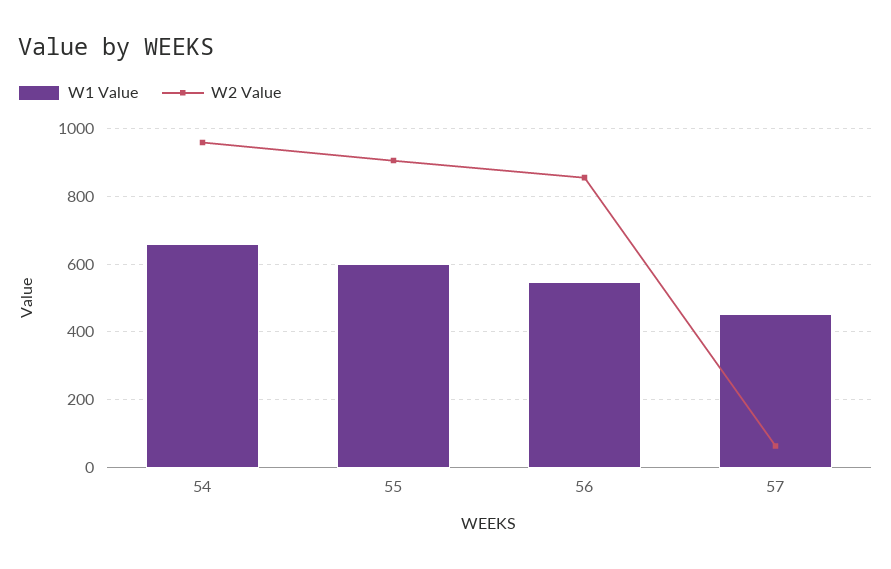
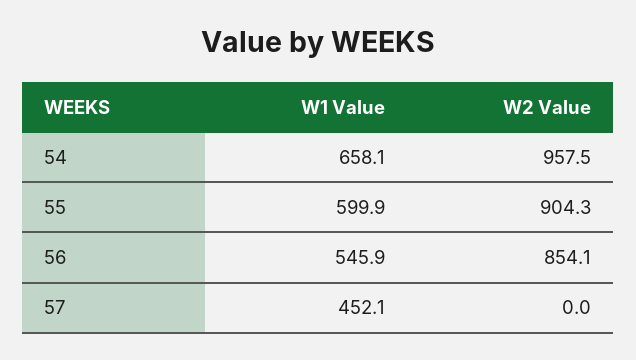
  {
    "W1 Value": {
      "54": 658.1,
      "55": 599.9,
      "56": 545.9,
      "57": 452.1
    },
    "W2 Value": {
      "54": 957.5,
      "55": 904.3,
      "56": 854.1,
-     "57": 60
+     "57": 0
    }
  }

